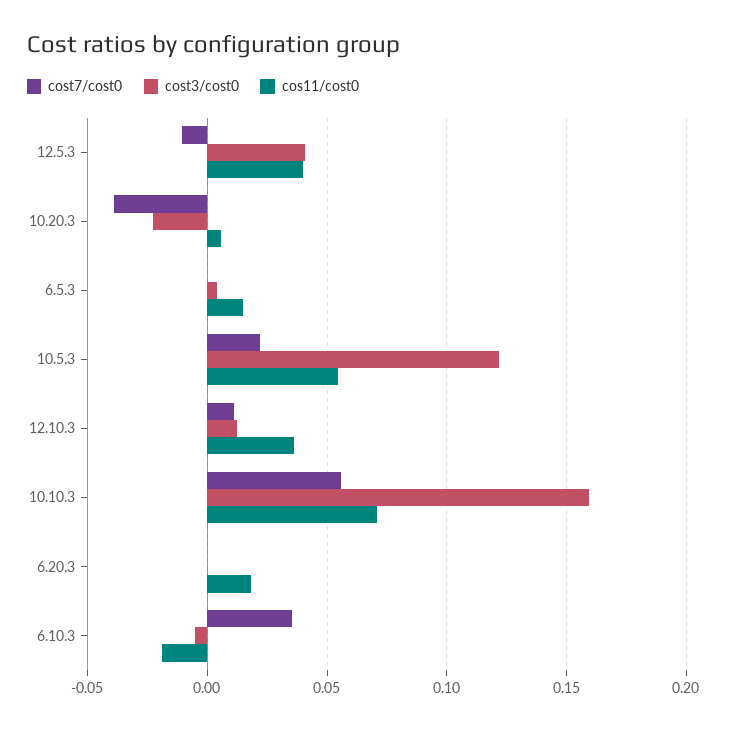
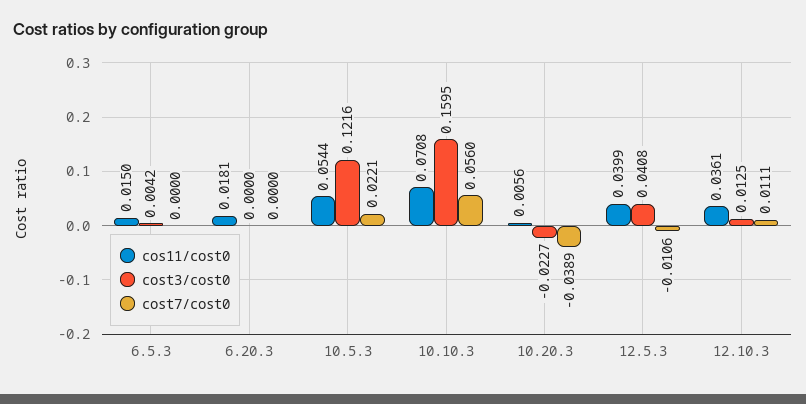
  {
    "cost7/cost0": {
      "12.5.3": -0.0106,
      "10.20.3": -0.0389,
      "6.5.3": 0,
      "10.5.3": 0.0221,
      "12.10.3": 0.0111,
      "10.10.3": 0.056,
-     "6.20.3": 0,
+     "6.20.3": 0
-     "6.10.3": 0.035
    },
    "cost3/cost0": {
      "12.5.3": 0.0408,
      "10.20.3": -0.0227,
      "6.5.3": 0.0042,
      "10.5.3": 0.1216,
      "12.10.3": 0.0125,
      "10.10.3": 0.1595,
-     "6.20.3": 0,
+     "6.20.3": 0
-     "6.10.3": -0.005
    },
    "cos11/cost0": {
      "12.5.3": 0.0399,
      "10.20.3": 0.0056,
      "6.5.3": 0.015,
      "10.5.3": 0.0544,
      "12.10.3": 0.0361,
      "10.10.3": 0.0708,
-     "6.20.3": 0.0181,
+     "6.20.3": 0.0181
-     "6.10.3": -0.02
    }
  }

